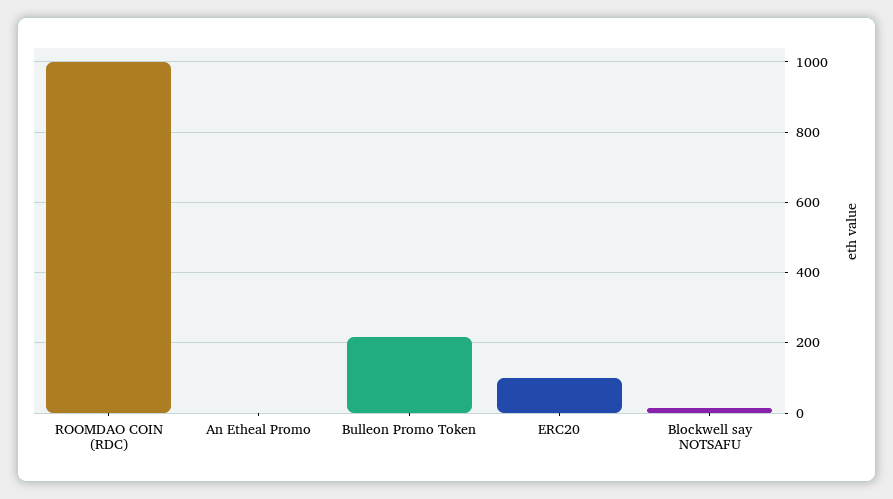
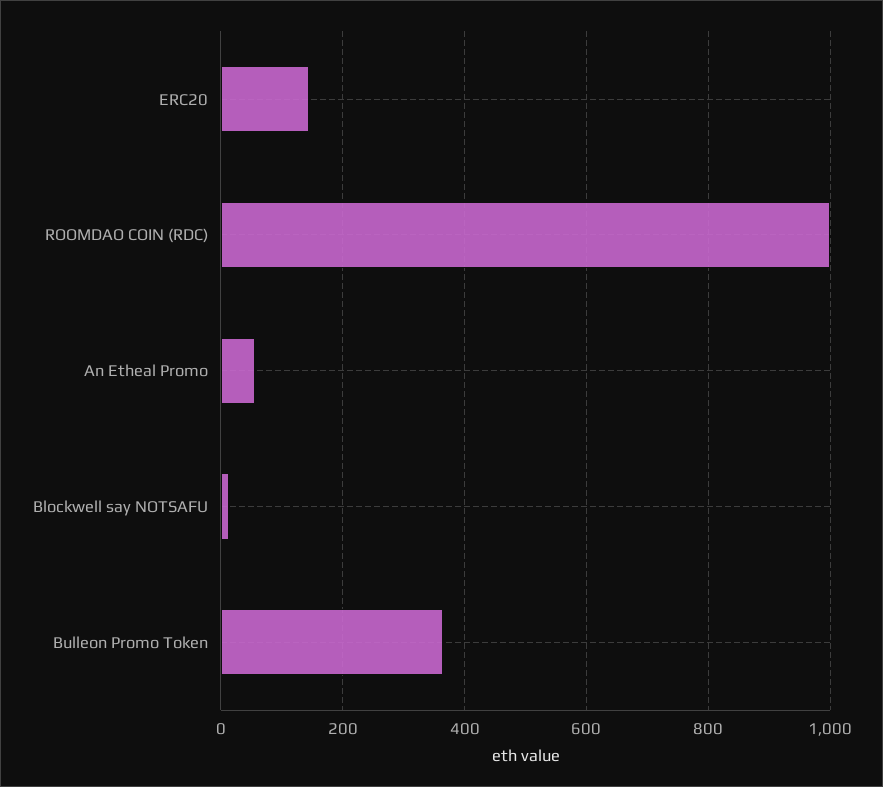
  {
    "ROOMDAO COIN (RDC)": 1000,
-   "An Etheal Promo": 0,
+   "An Etheal Promo": 60,
-   "Bulleon Promo Token": 220,
+   "Bulleon Promo Token": 360,
-   "ERC20": 100,
+   "ERC20": 140,
    "Blockwell say NOTSAFU": 20
  }

